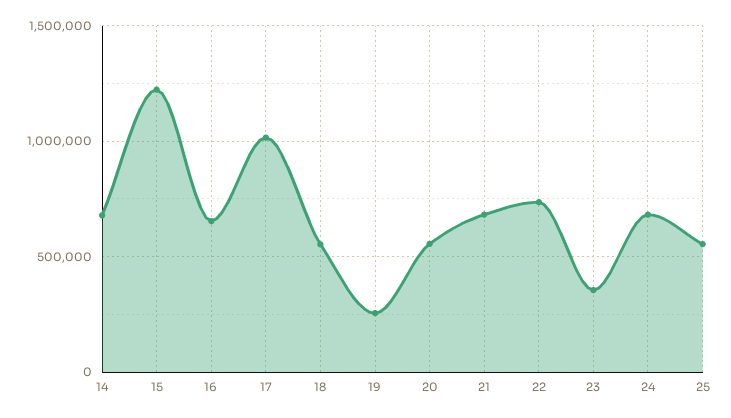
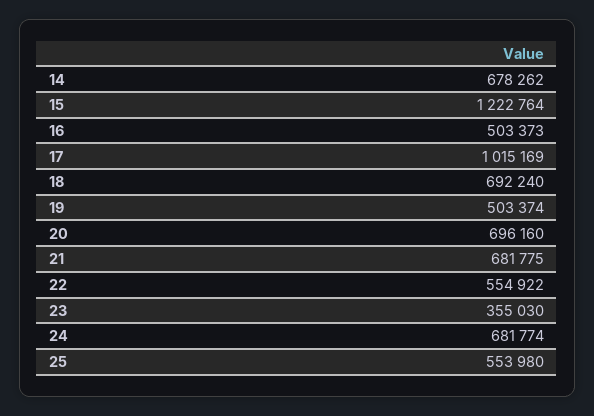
  {
    "14": 678262,
    "15": 1222764,
-   "16": 650000,
+   "16": 503373,
    "17": 1015169,
-   "18": 550000,
+   "18": 692240,
-   "19": 250000,
+   "19": 503374,
-   "20": 550000,
+   "20": 696160,
    "21": 681775,
-   "22": 750000,
+   "22": 554922,
    "23": 355030,
    "24": 681774,
    "25": 553980
  }

